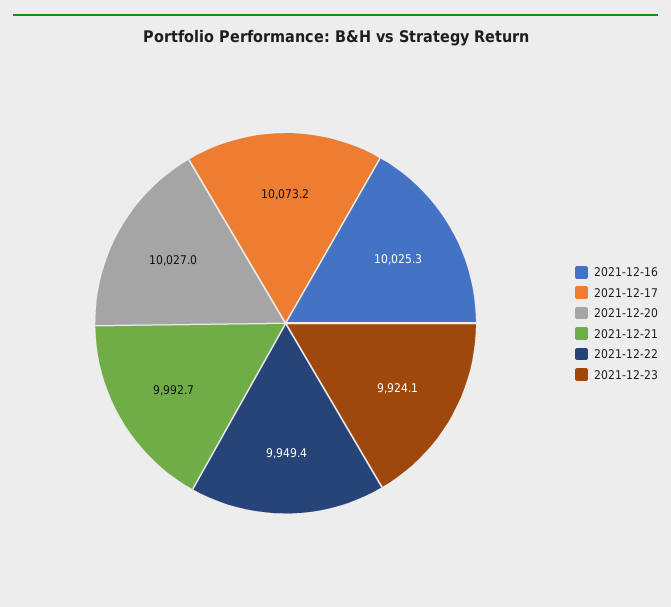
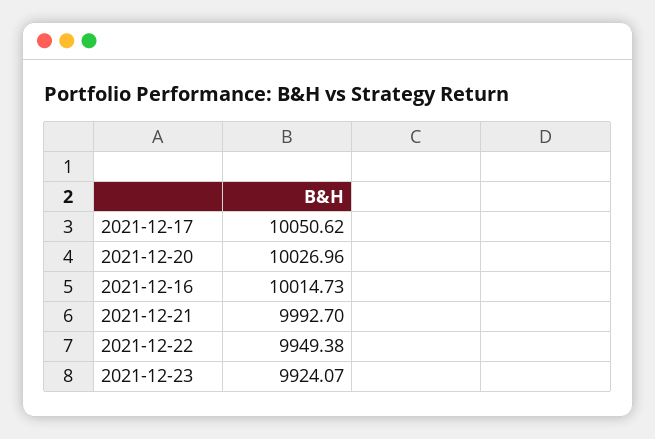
  {
-   "2021-12-16": 10025.3,
+   "2021-12-16": 10014.73,
-   "2021-12-17": 10073.2,
+   "2021-12-17": 10050.62,
    "2021-12-20": 10026.96,
    "2021-12-21": 9992.7,
    "2021-12-22": 9949.38,
    "2021-12-23": 9924.07
  }

